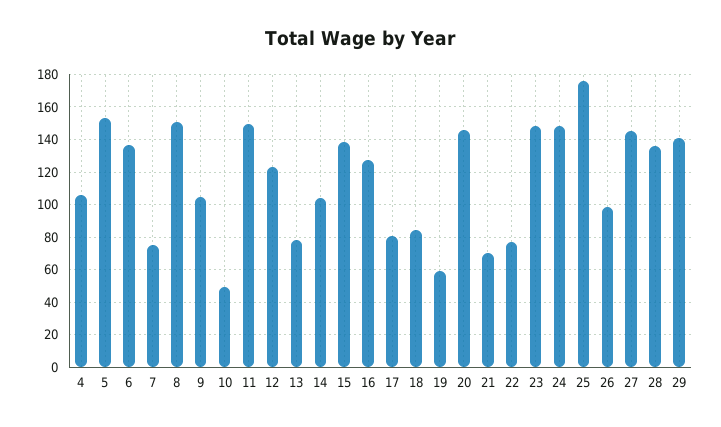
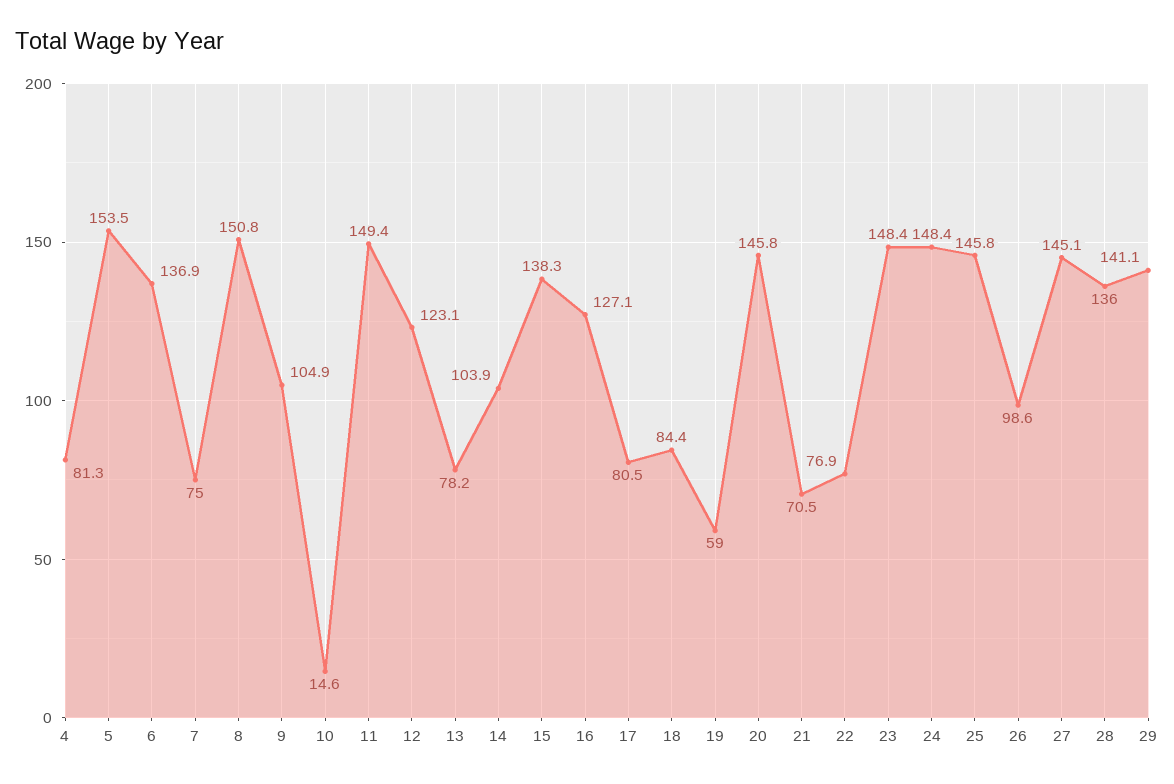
  {
-   "4": 105,
+   "4": 81.3,
    "5": 153.5,
    "6": 136.9,
    "7": 75,
    "8": 150.8,
    "9": 104.9,
-   "10": 50,
+   "10": 14.6,
    "11": 149.4,
    "12": 123.1,
    "13": 78.2,
    "14": 103.9,
    "15": 138.3,
    "16": 127.1,
    "17": 80.5,
    "18": 84.4,
    "19": 59,
    "20": 145.8,
    "21": 70.5,
    "22": 76.9,
    "23": 148.4,
    "24": 148.4,
-   "25": 175,
+   "25": 145.8,
    "26": 98.6,
    "27": 145.1,
    "28": 136,
    "29": 141.1
  }

